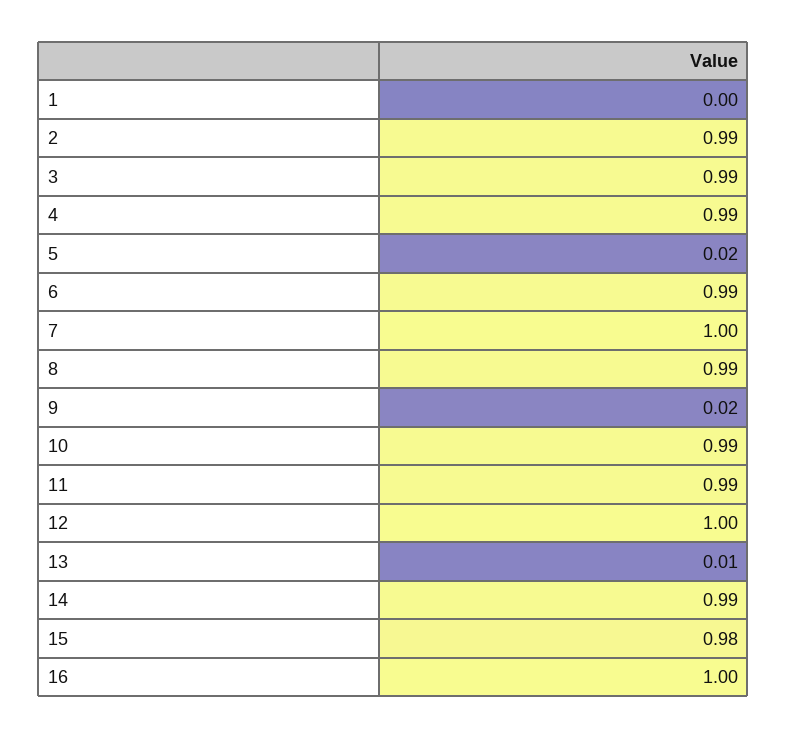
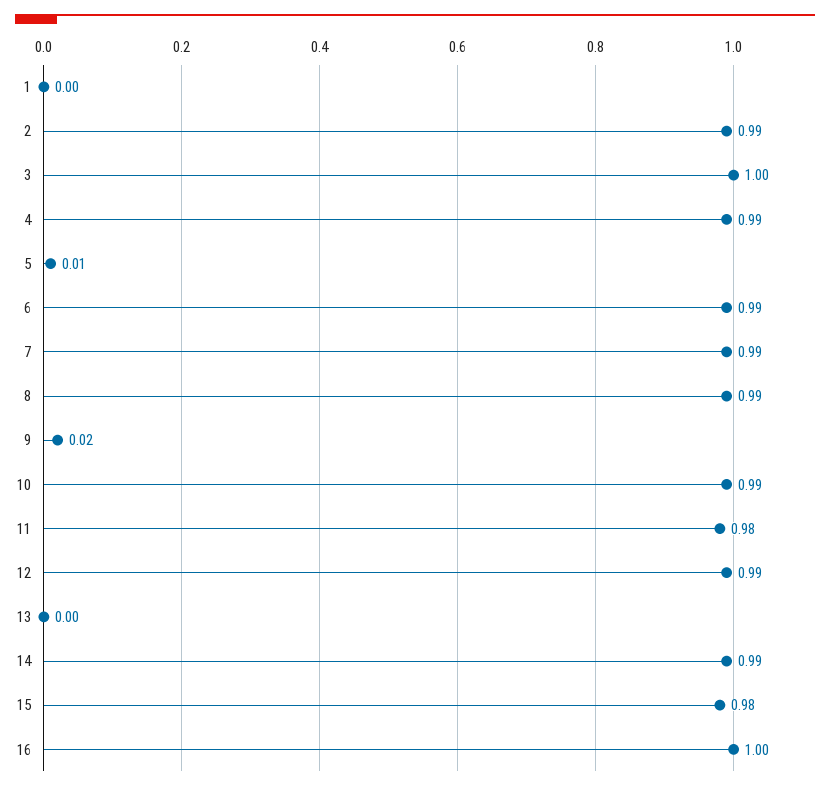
  {
    "1": 0,
    "2": 0.99,
-   "3": 0.99,
+   "3": 1,
    "4": 0.99,
-   "5": 0.02,
+   "5": 0.01,
    "6": 0.99,
-   "7": 1,
+   "7": 0.99,
    "8": 0.99,
    "9": 0.02,
    "10": 0.99,
-   "11": 0.99,
+   "11": 0.98,
-   "12": 1,
+   "12": 0.99,
-   "13": 0.01,
+   "13": 0,
    "14": 0.99,
    "15": 0.98,
    "16": 1
  }

